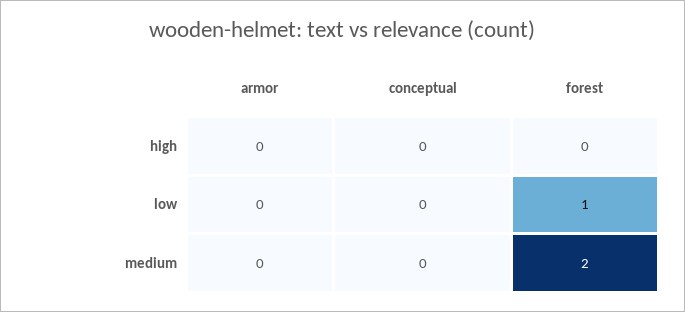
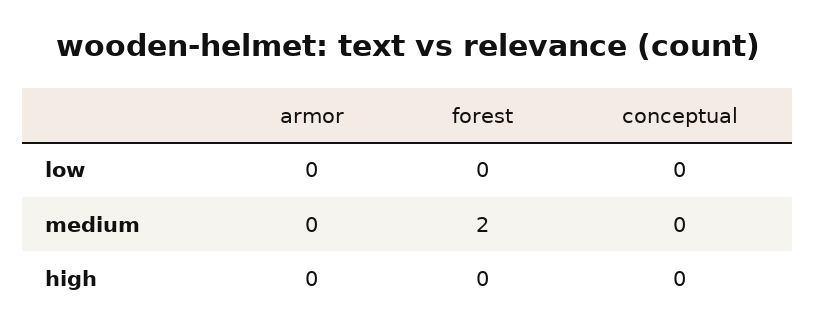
  {
    "armor": {
      "high": 0,
      "low": 0,
      "medium": 0
    },
    "conceptual": {
      "high": 0,
      "low": 0,
      "medium": 0
    },
    "forest": {
      "high": 0,
-     "low": 1,
+     "low": 0,
      "medium": 2
    }
  }

